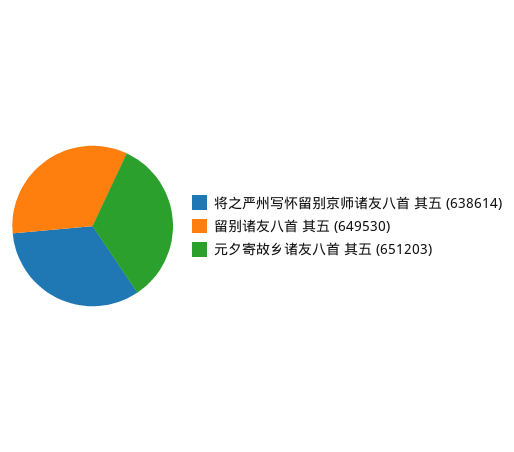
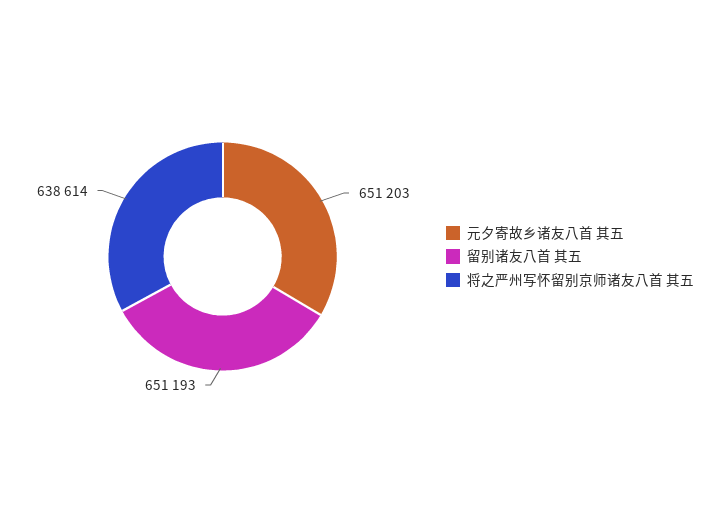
  {
    "将之严州写怀留别京师诸友八首 其五": 638614,
-   "留别诸友八首 其五": 649530,
+   "留别诸友八首 其五": 651193,
    "元夕寄故乡诸友八首 其五": 651203
  }

